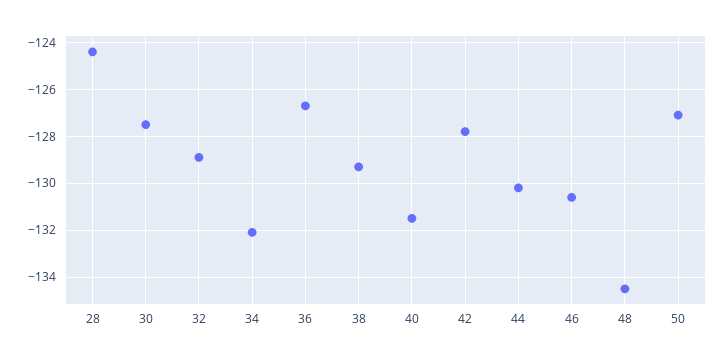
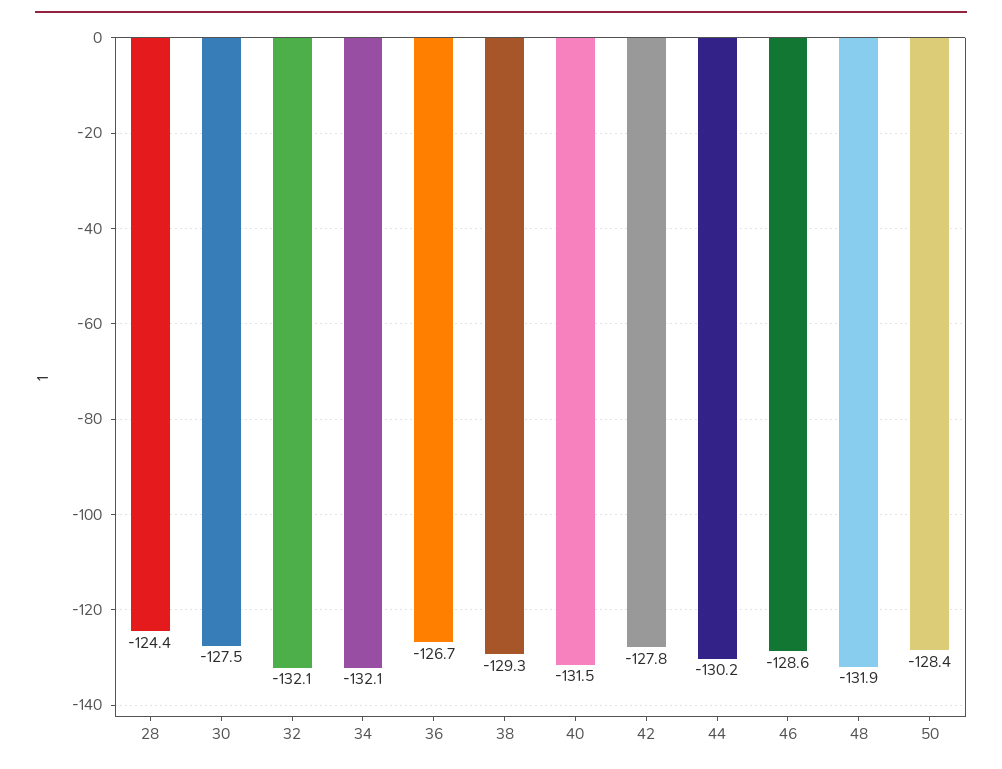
  {
    "28": -124.4,
    "30": -127.5,
-   "32": -129,
+   "32": -132.1,
    "34": -132.1,
    "36": -126.7,
    "38": -129.3,
    "40": -131.5,
    "42": -127.8,
    "44": -130.2,
-   "46": -130.5,
+   "46": -128.6,
-   "48": -134.5,
+   "48": -131.9,
-   "50": -127
+   "50": -128.4
  }

